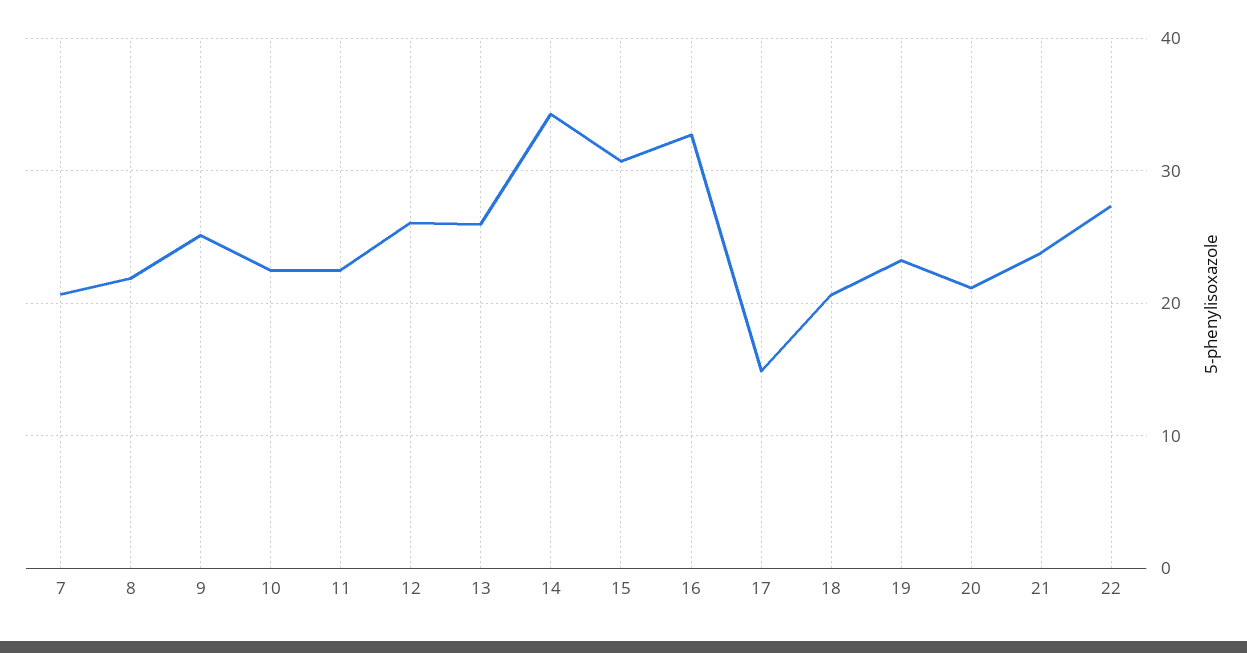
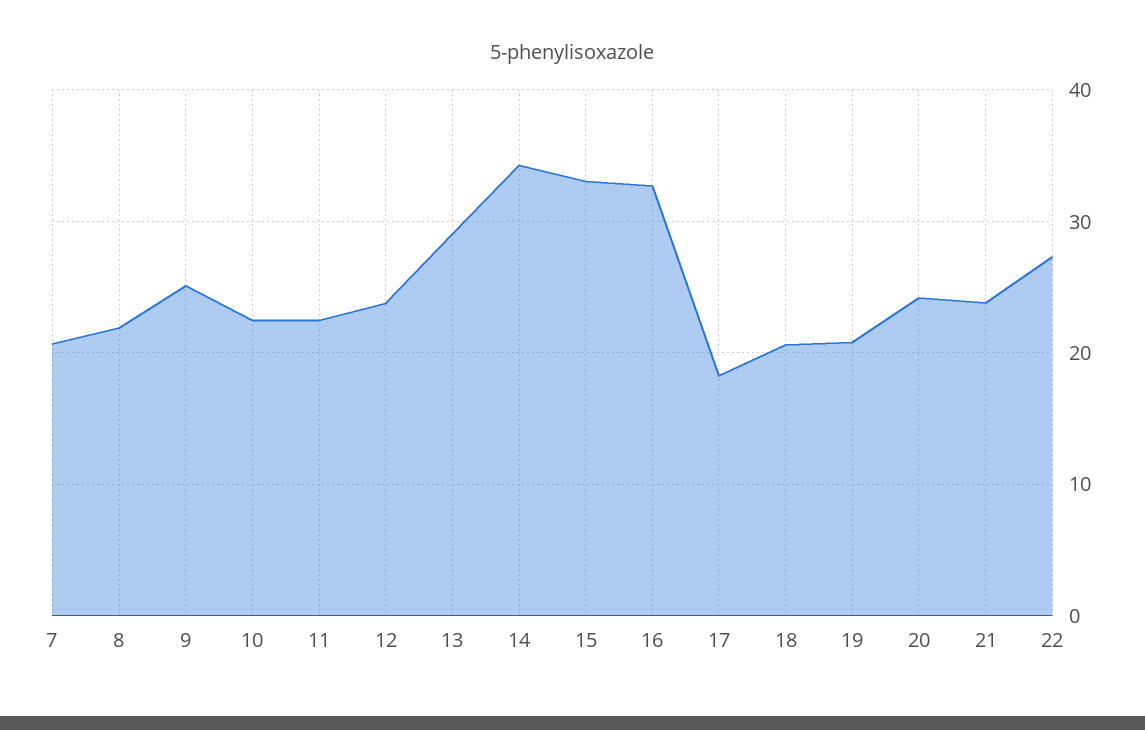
  {
    "7": 21,
    "8": 22,
    "9": 25,
    "10": 22,
    "11": 22,
-   "12": 26,
+   "12": 24,
-   "13": 26,
+   "13": 29,
    "14": 34,
-   "15": 31,
+   "15": 33,
    "16": 33,
-   "17": 15,
+   "17": 18,
    "18": 21,
-   "19": 23,
+   "19": 21,
-   "20": 21,
+   "20": 24,
    "21": 24,
    "22": 27
  }

